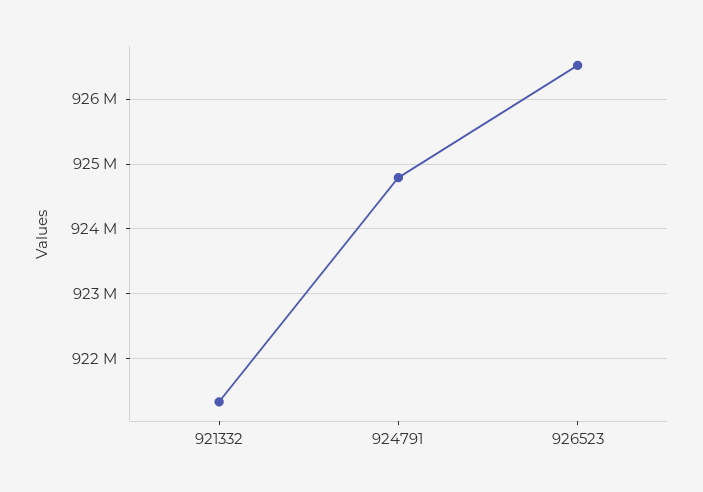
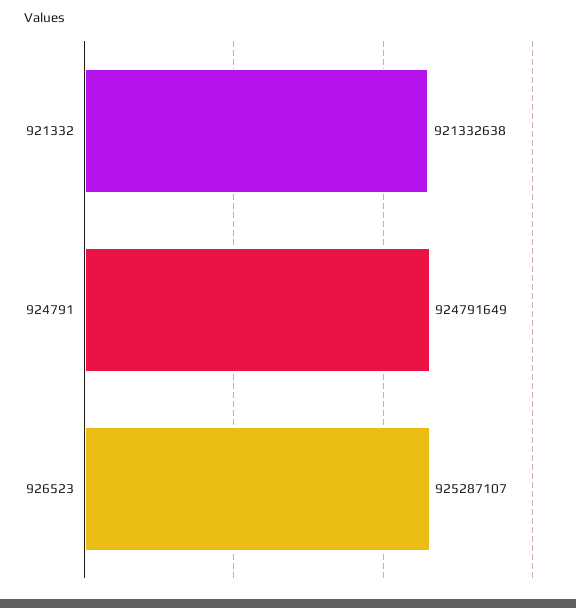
  {
    "921332": 921332638,
    "924791": 924791649,
-   "926523": 926500000
+   "926523": 925287107
  }

